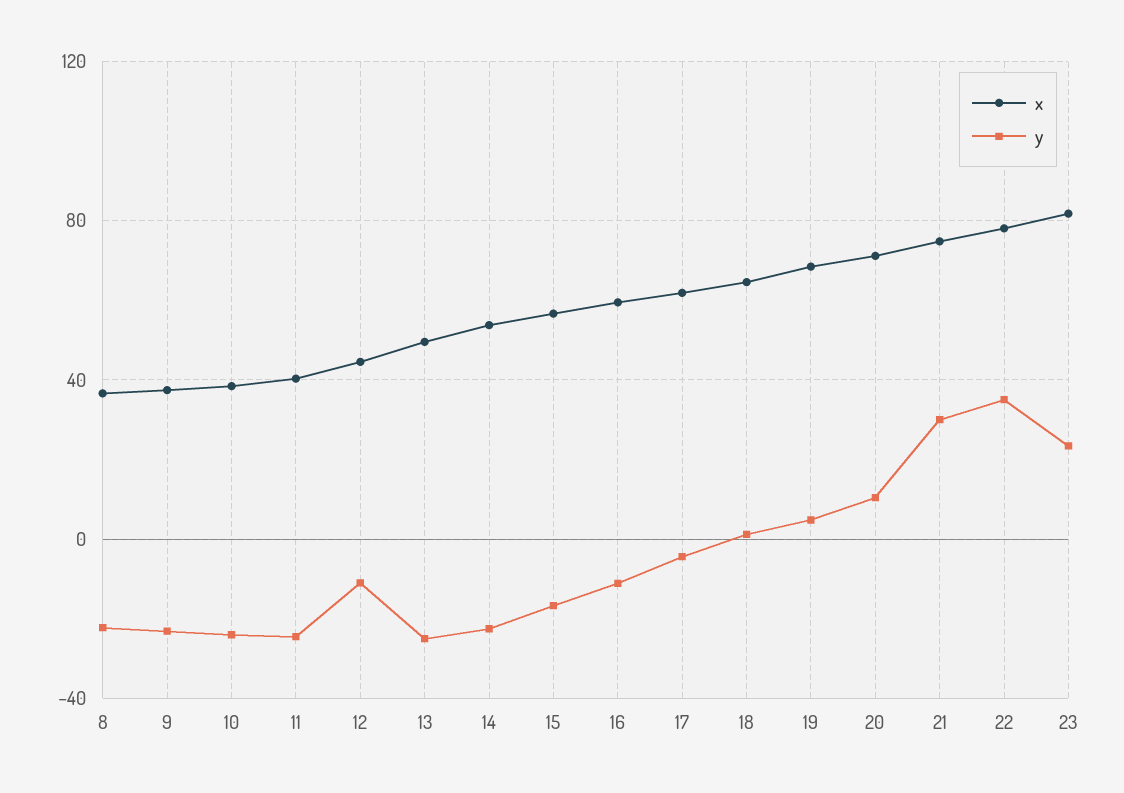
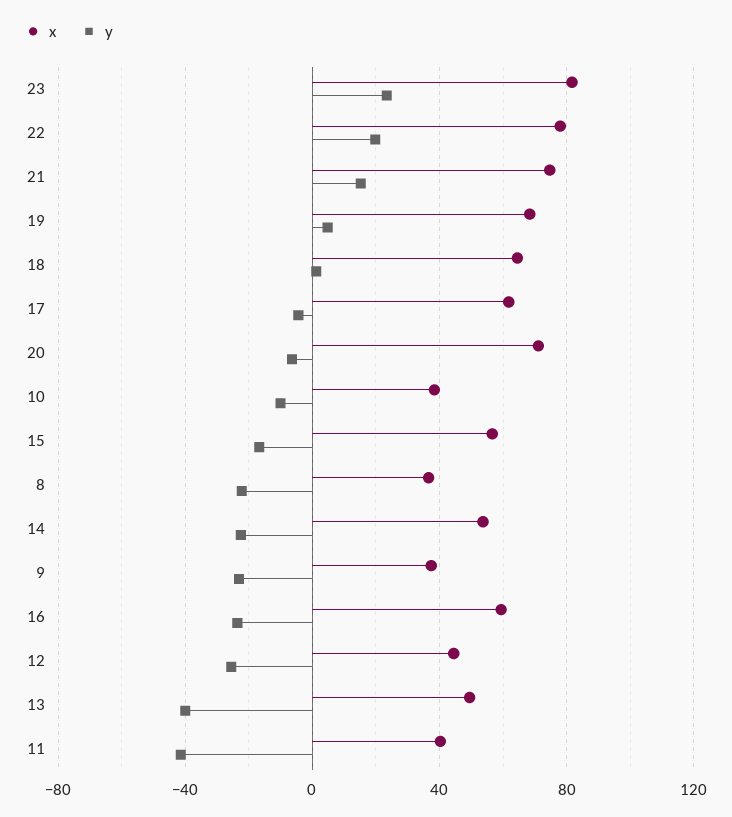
  {
    "x": {
      "8": 35,
      "9": 35,
      "10": 40,
      "11": 40,
      "12": 45,
      "13": 50,
      "14": 55,
      "15": 55,
      "16": 60,
      "17": 60,
      "18": 65,
      "19": 70,
      "20": 70,
      "21": 75,
      "22": 80,
      "23": 80
    },
    "y": {
      "8": -20,
      "9": -25,
-     "10": -25,
+     "10": -10,
-     "11": -25,
+     "11": -40,
-     "12": -10,
+     "12": -25,
-     "13": -25,
+     "13": -40,
      "14": -25,
      "15": -15,
-     "16": -10,
+     "16": -25,
      "17": -5,
      "18": 0,
      "19": 5,
-     "20": 10,
+     "20": -5,
-     "21": 30,
+     "21": 15,
-     "22": 35,
+     "22": 20,
      "23": 25
    }
  }

